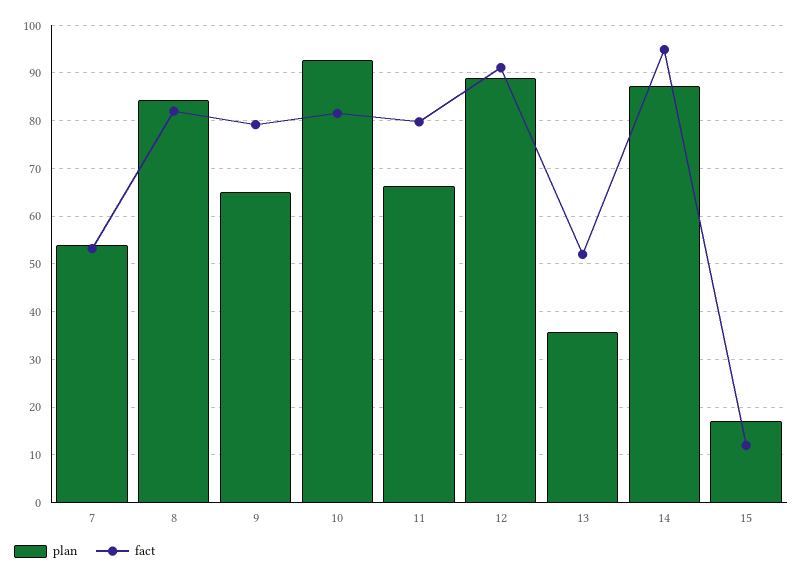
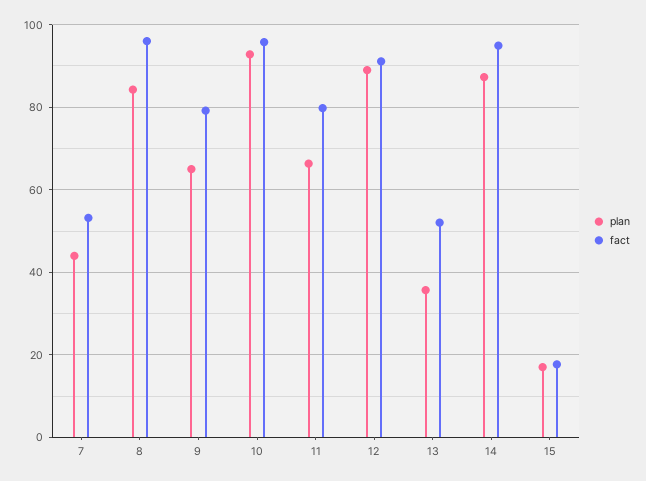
  {
    "plan": {
-     "7": 54,
+     "7": 44,
      "8": 84,
      "9": 66,
      "10": 92,
      "11": 66,
      "12": 90,
      "13": 36,
      "14": 88,
      "15": 18
    },
    "fact": {
      "7": 54,
-     "8": 82,
+     "8": 96,
      "9": 80,
-     "10": 82,
+     "10": 96,
      "11": 80,
      "12": 92,
      "13": 52,
      "14": 94,
-     "15": 12
+     "15": 18
    }
  }

